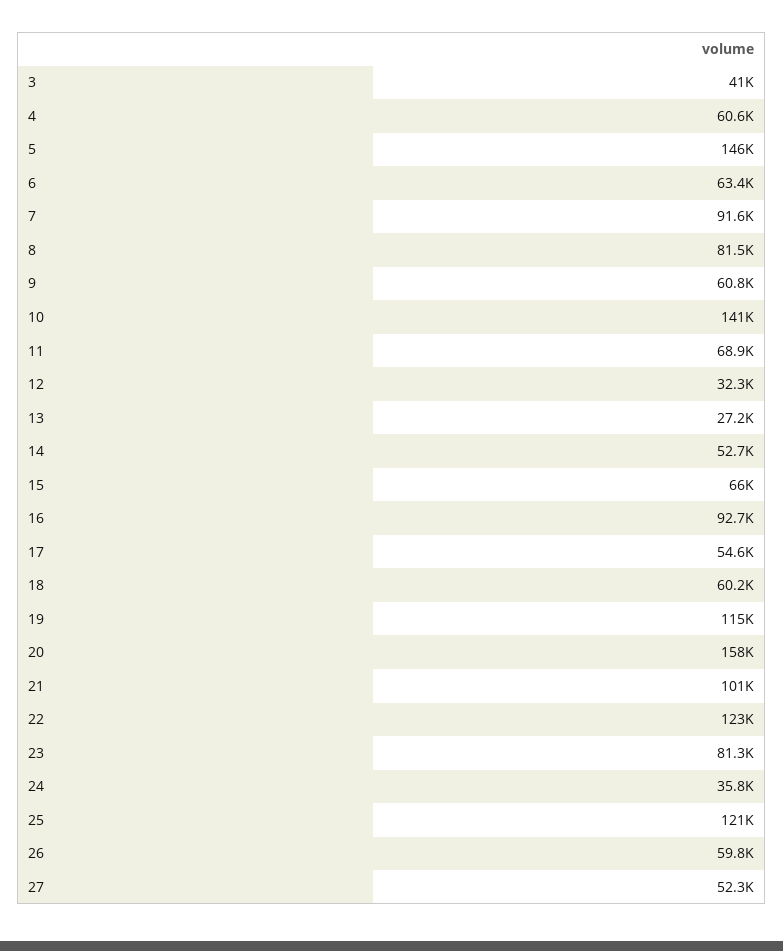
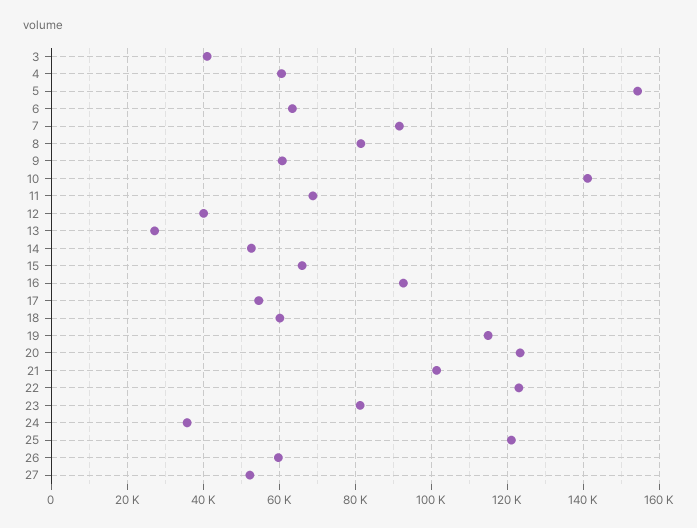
  {
    "3": 41000,
    "4": 60600,
-   "5": 146000,
+   "5": 154000,
    "6": 63400,
    "7": 91600,
    "8": 81500,
    "9": 60800,
    "10": 141000,
    "11": 68900,
-   "12": 32300,
+   "12": 40000,
    "13": 27200,
    "14": 52700,
    "15": 66000,
    "16": 92700,
    "17": 54600,
    "18": 60200,
    "19": 115000,
-   "20": 158000,
+   "20": 124000,
    "21": 101000,
    "22": 123000,
    "23": 81300,
    "24": 35800,
    "25": 121000,
    "26": 59800,
    "27": 52300
  }

